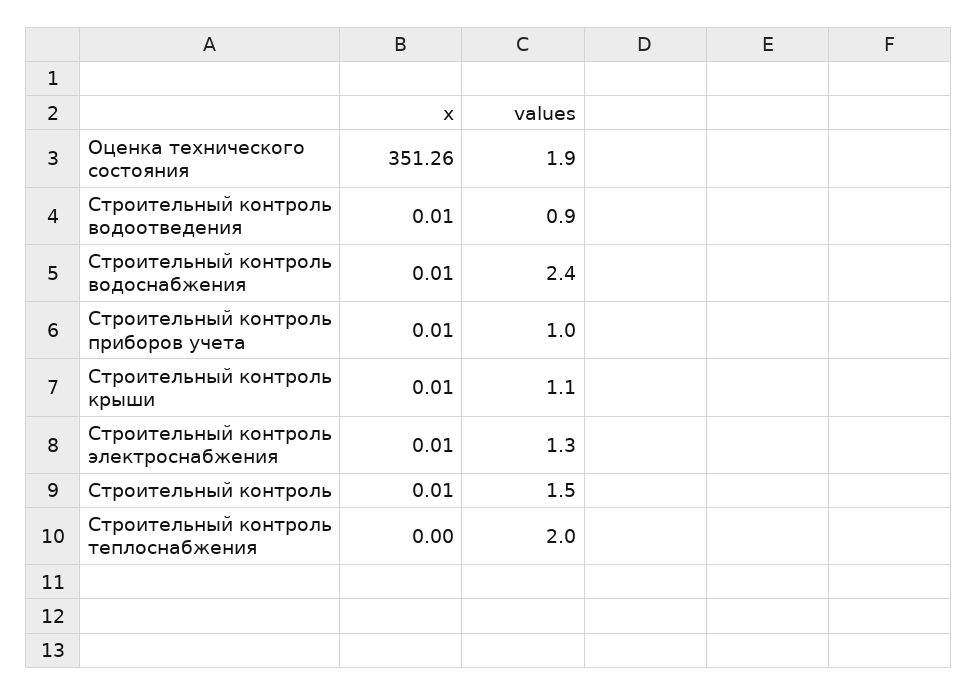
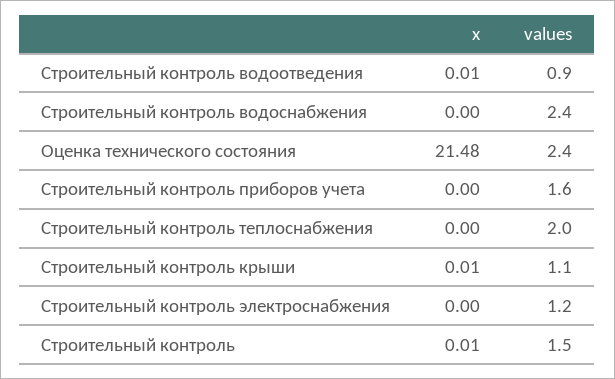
  {
    "x": {
-     "Оценка технического состояния": 351.26,
+     "Оценка технического состояния": 21.48,
      "Строительный контроль водоотведения": 0.01,
-     "Строительный контроль водоснабжения": 0.01,
+     "Строительный контроль водоснабжения": 0,
-     "Строительный контроль приборов учета": 0.01,
+     "Строительный контроль приборов учета": 0,
      "Строительный контроль крыши": 0.01,
-     "Строительный контроль электроснабжения": 0.01,
+     "Строительный контроль электроснабжения": 0,
      "Строительный контроль": 0.01,
      "Строительный контроль теплоснабжения": 0
    },
    "values": {
-     "Оценка технического состояния": 1.9,
+     "Оценка технического состояния": 2.4,
      "Строительный контроль водоотведения": 0.9,
      "Строительный контроль водоснабжения": 2.4,
-     "Строительный контроль приборов учета": 1,
+     "Строительный контроль приборов учета": 1.6,
      "Строительный контроль крыши": 1.1,
-     "Строительный контроль электроснабжения": 1.3,
+     "Строительный контроль электроснабжения": 1.2,
      "Строительный контроль": 1.5,
      "Строительный контроль теплоснабжения": 2
    }
  }

